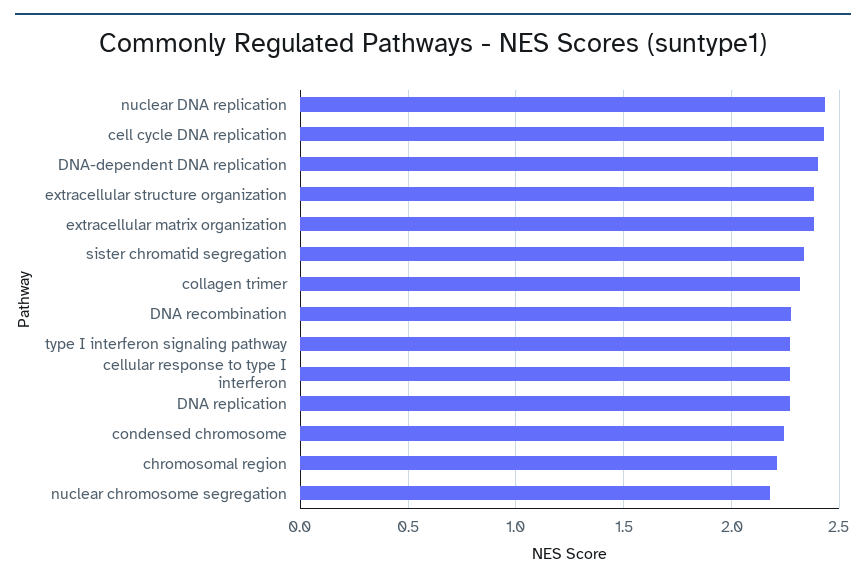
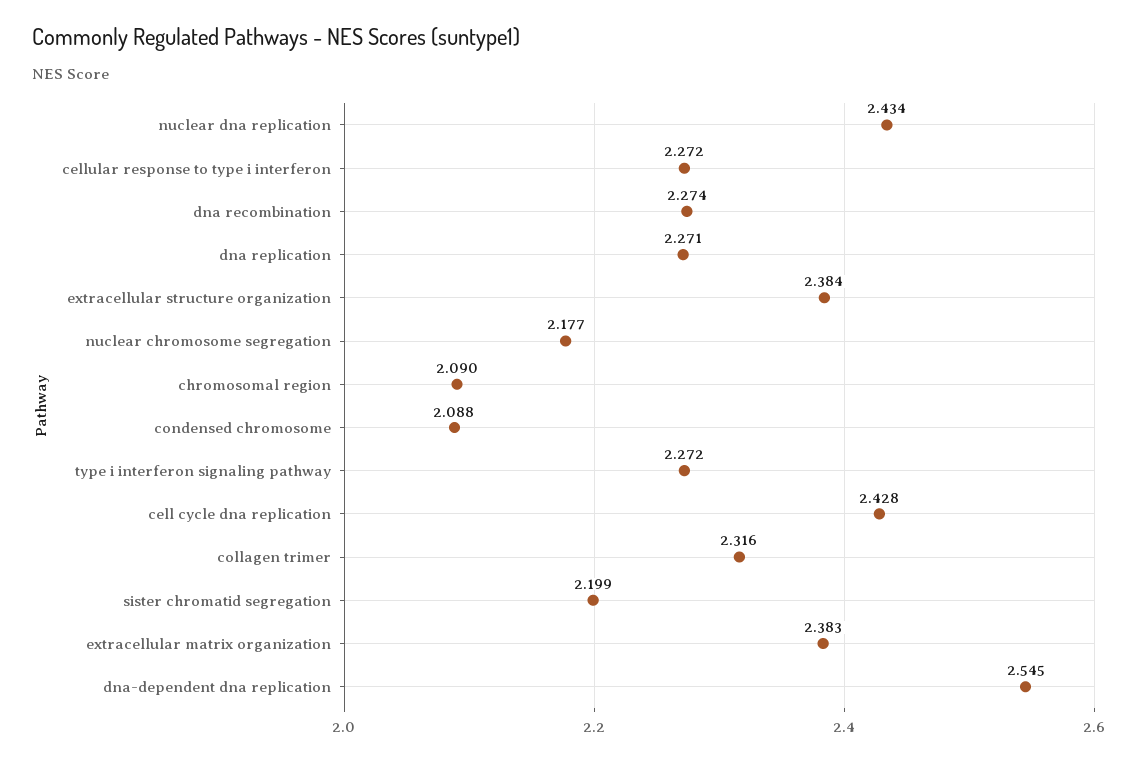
  {
    "nuclear DNA replication": 2.434,
    "cell cycle DNA replication": 2.428,
-   "DNA-dependent DNA replication": 2.4,
+   "DNA-dependent DNA replication": 2.545,
    "extracellular structure organization": 2.384,
    "extracellular matrix organization": 2.383,
-   "sister chromatid segregation": 2.35,
+   "sister chromatid segregation": 2.199,
    "collagen trimer": 2.316,
    "DNA recombination": 2.274,
    "type I interferon signaling pathway": 2.272,
    "cellular response to type I interferon": 2.272,
    "DNA replication": 2.271,
-   "condensed chromosome": 2.25,
+   "condensed chromosome": 2.088,
-   "chromosomal region": 2.2,
+   "chromosomal region": 2.09,
    "nuclear chromosome segregation": 2.177
  }

